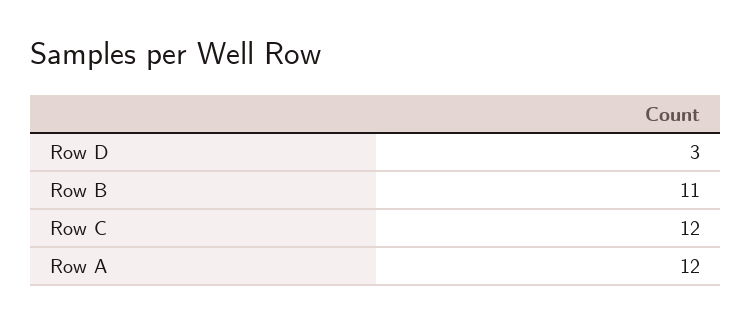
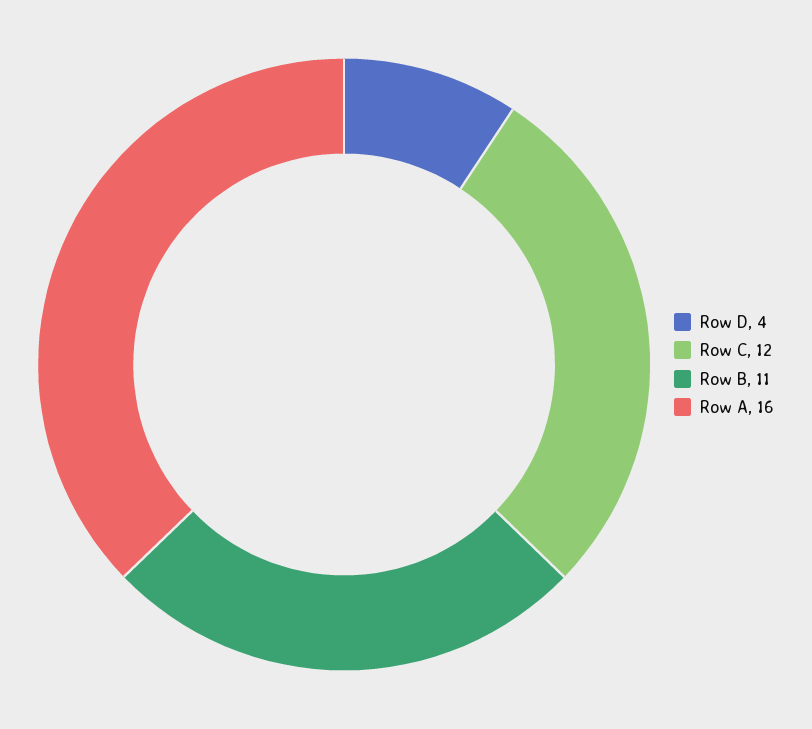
  {
-   "Row D": 3,
+   "Row D": 4,
    "Row B": 11,
    "Row C": 12,
-   "Row A": 12
+   "Row A": 16
  }

